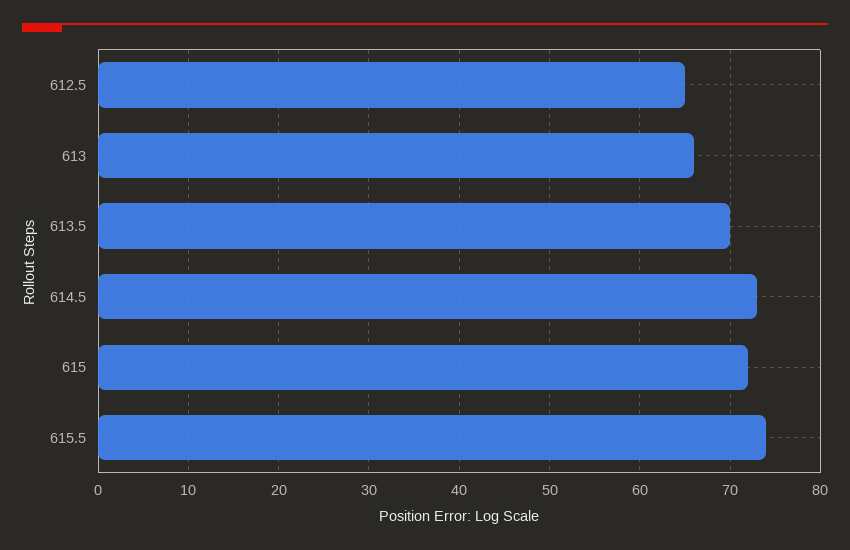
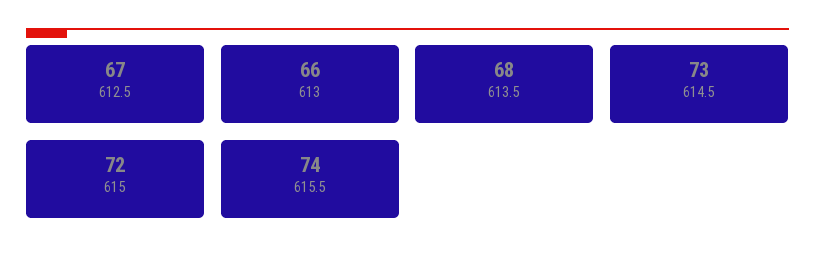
  {
-   "612.5": 65,
+   "612.5": 67,
    "613": 66,
-   "613.5": 70,
+   "613.5": 68,
    "614.5": 73,
    "615": 72,
    "615.5": 74
  }

